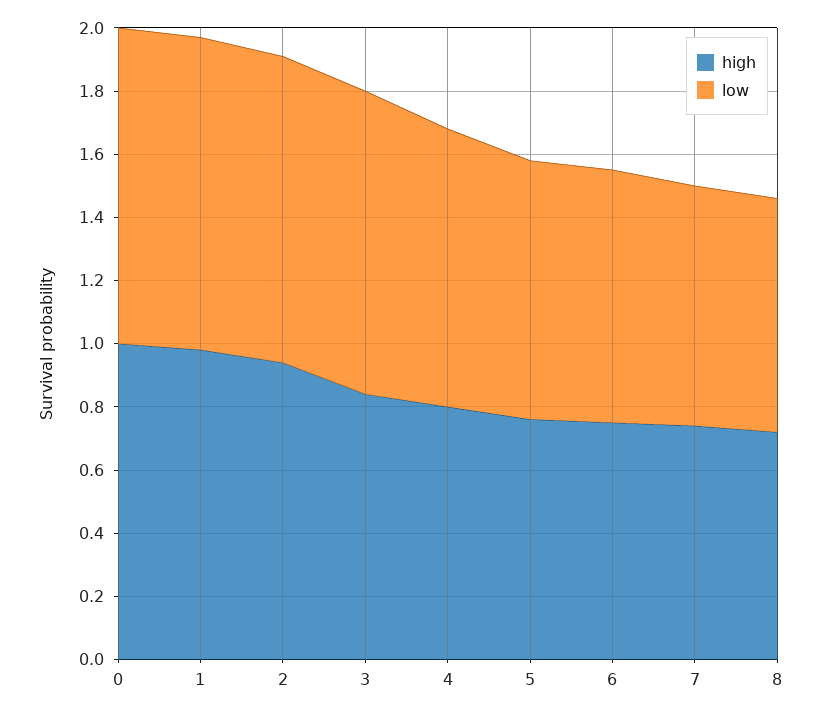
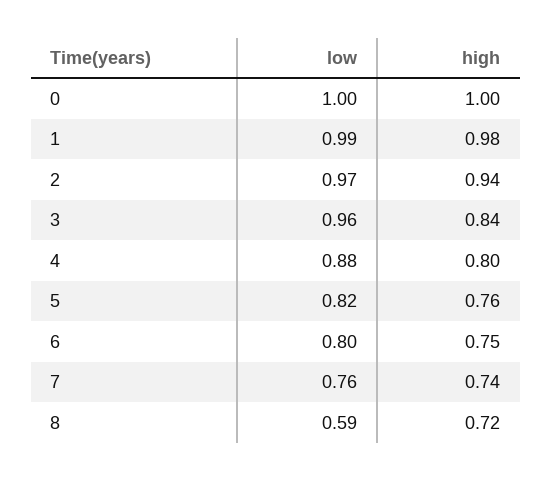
  {
    "high": {
      "0": 1,
      "1": 0.98,
      "2": 0.94,
      "3": 0.84,
      "4": 0.8,
      "5": 0.76,
      "6": 0.75,
      "7": 0.74,
      "8": 0.72
    },
    "low": {
      "0": 1,
      "1": 0.99,
      "2": 0.97,
      "3": 0.96,
      "4": 0.88,
      "5": 0.82,
      "6": 0.8,
      "7": 0.76,
-     "8": 0.75
+     "8": 0.59
    }
  }

